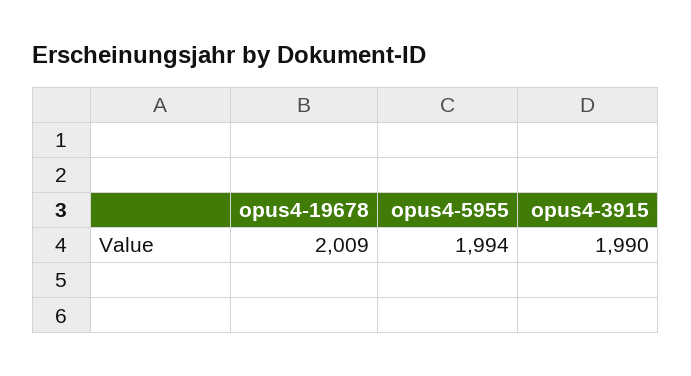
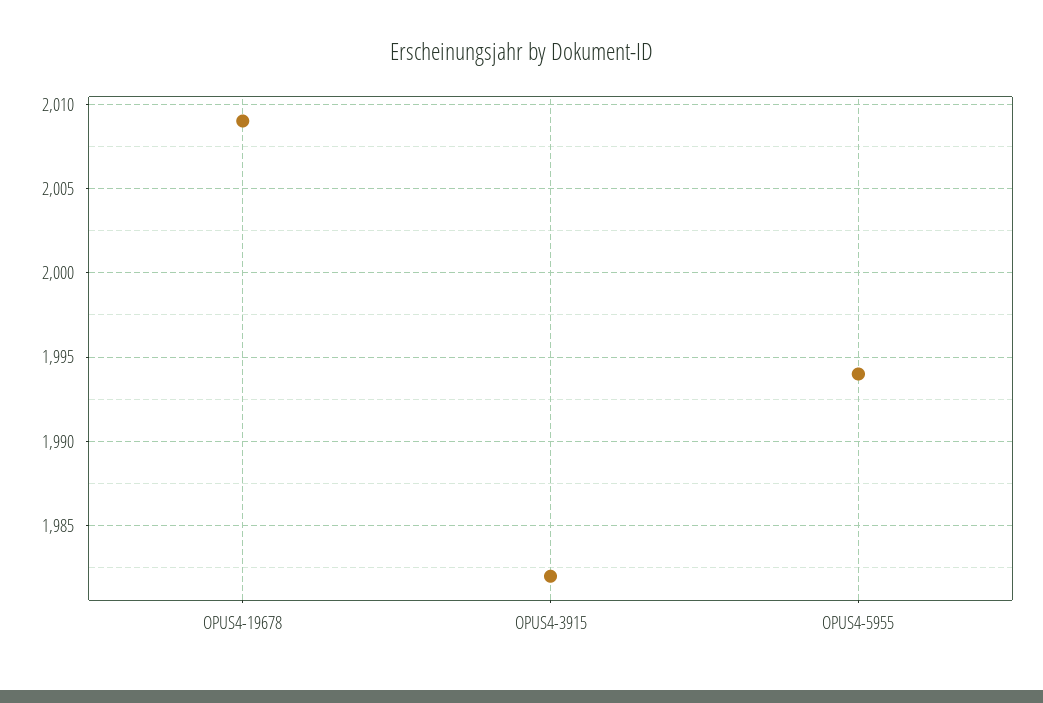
  {
    "opus4-19678": 2009,
    "opus4-5955": 1994,
-   "opus4-3915": 1990
+   "opus4-3915": 1982
  }

